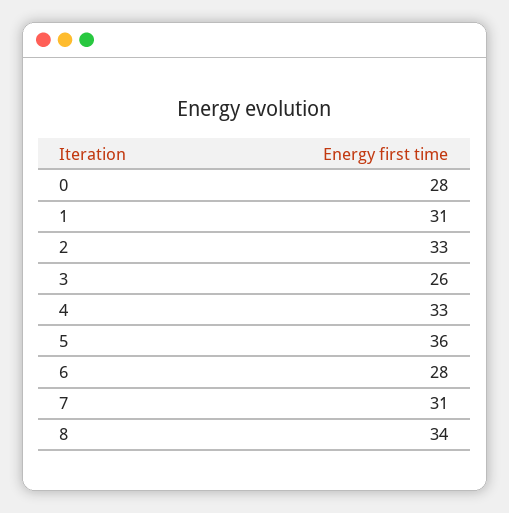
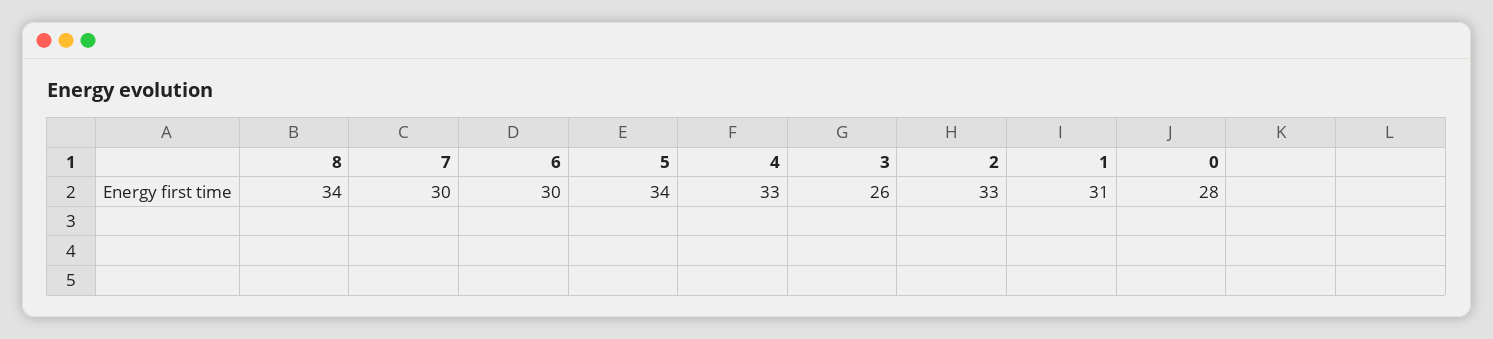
  {
    "0": 28,
    "1": 31,
    "2": 33,
    "3": 26,
    "4": 33,
-   "5": 36,
+   "5": 34,
-   "6": 28,
+   "6": 30,
-   "7": 31,
+   "7": 30,
    "8": 34
  }

